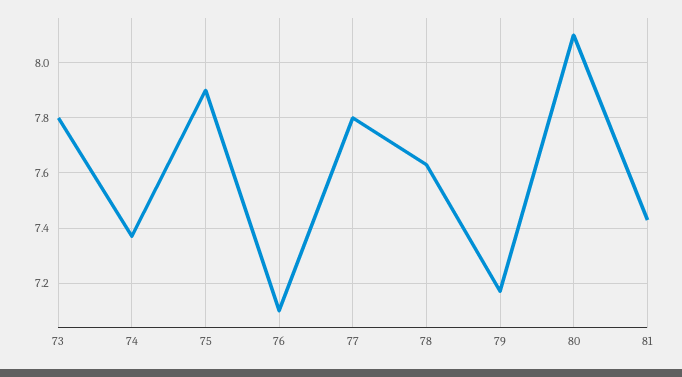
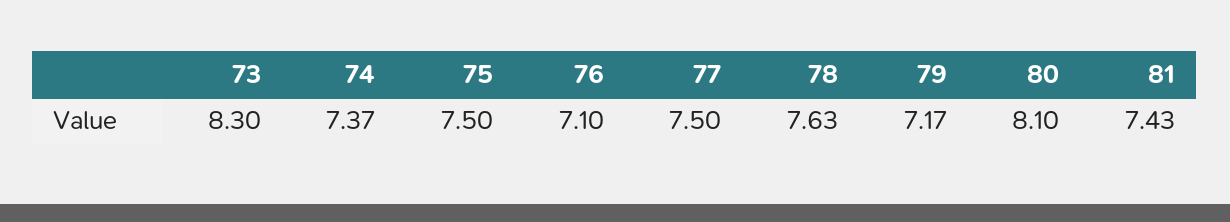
  {
-   "73": 7.8,
+   "73": 8.3,
    "74": 7.37,
-   "75": 7.9,
+   "75": 7.5,
    "76": 7.1,
-   "77": 7.8,
+   "77": 7.5,
    "78": 7.63,
    "79": 7.17,
    "80": 8.1,
    "81": 7.43
  }

